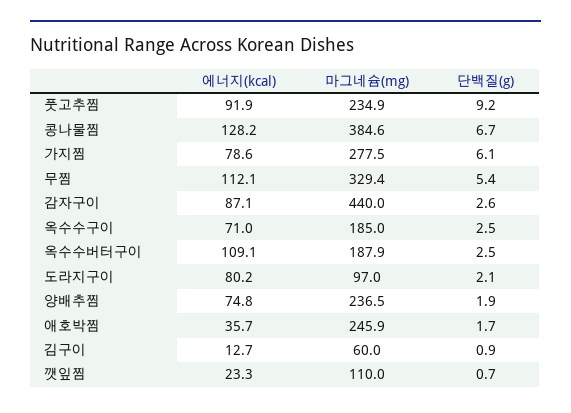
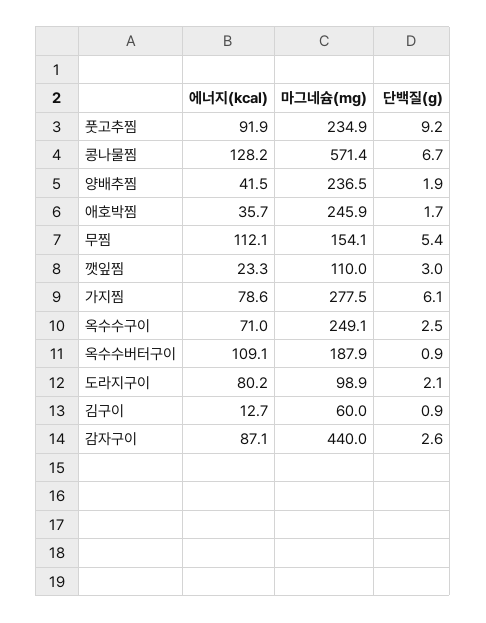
  {
    "에너지(kcal)": {
      "풋고추찜": 91.9,
      "콩나물찜": 128.2,
      "가지찜": 78.6,
      "무찜": 112.1,
      "감자구이": 87.1,
      "옥수수구이": 71,
      "옥수수버터구이": 109.1,
      "도라지구이": 80.2,
-     "양배추찜": 74.8,
+     "양배추찜": 41.5,
      "애호박찜": 35.7,
      "김구이": 12.7,
      "깻잎찜": 23.3
    },
    "마그네슘(mg)": {
      "풋고추찜": 234.9,
-     "콩나물찜": 384.6,
+     "콩나물찜": 571.4,
      "가지찜": 277.5,
-     "무찜": 329.4,
+     "무찜": 154.1,
      "감자구이": 440,
-     "옥수수구이": 185,
+     "옥수수구이": 249.1,
      "옥수수버터구이": 187.9,
-     "도라지구이": 97,
+     "도라지구이": 98.9,
      "양배추찜": 236.5,
      "애호박찜": 245.9,
      "김구이": 60,
      "깻잎찜": 110
    },
    "단백질(g)": {
      "풋고추찜": 9.2,
      "콩나물찜": 6.7,
      "가지찜": 6.1,
      "무찜": 5.4,
      "감자구이": 2.6,
      "옥수수구이": 2.5,
-     "옥수수버터구이": 2.5,
+     "옥수수버터구이": 0.9,
      "도라지구이": 2.1,
      "양배추찜": 1.9,
      "애호박찜": 1.7,
      "김구이": 0.9,
-     "깻잎찜": 0.7
+     "깻잎찜": 3
    }
  }

